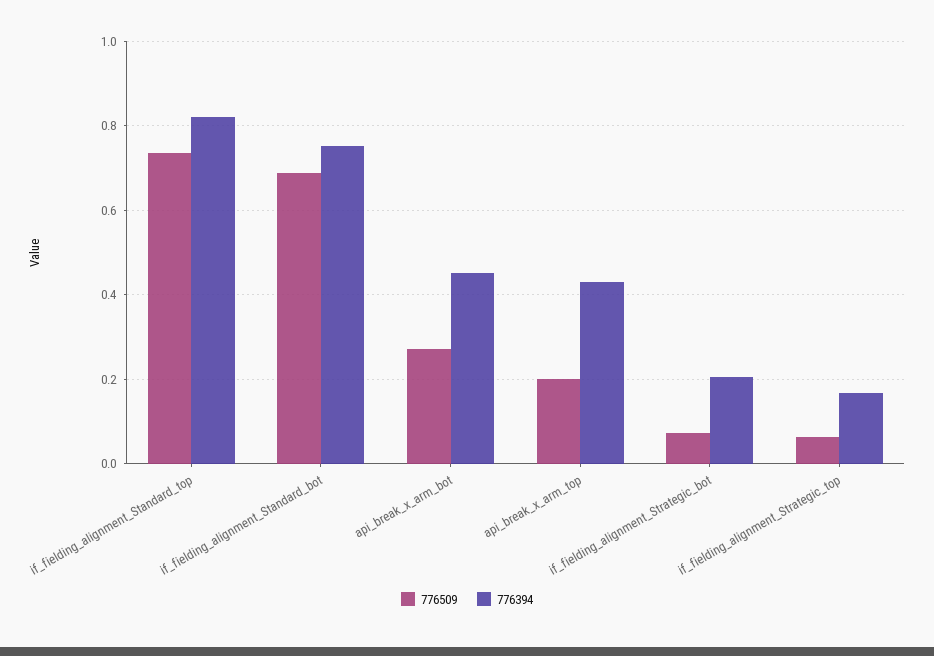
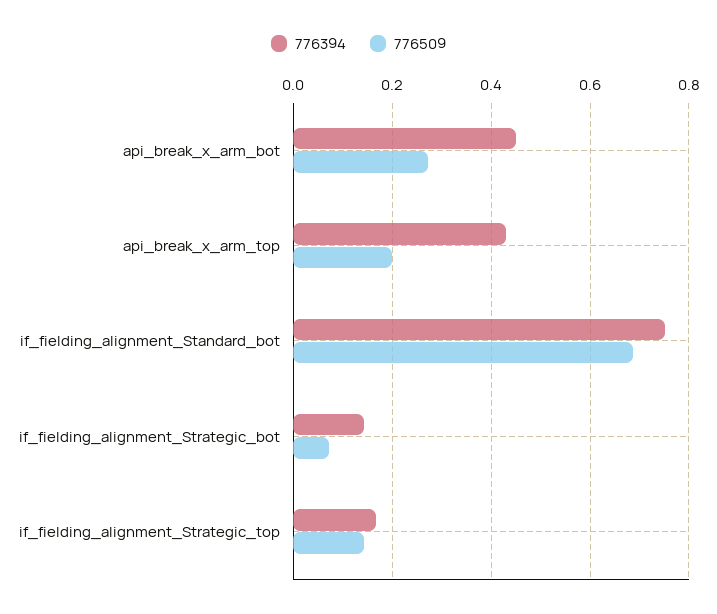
  {
    "776509": {
-     "if_fielding_alignment_Standard_top": 0.74,
      "if_fielding_alignment_Standard_bot": 0.68,
      "api_break_x_arm_bot": 0.28,
      "api_break_x_arm_top": 0.2,
      "if_fielding_alignment_Strategic_bot": 0.08,
-     "if_fielding_alignment_Strategic_top": 0.06
+     "if_fielding_alignment_Strategic_top": 0.14
    },
    "776394": {
-     "if_fielding_alignment_Standard_top": 0.82,
      "if_fielding_alignment_Standard_bot": 0.76,
      "api_break_x_arm_bot": 0.46,
      "api_break_x_arm_top": 0.42,
-     "if_fielding_alignment_Strategic_bot": 0.2,
+     "if_fielding_alignment_Strategic_bot": 0.14,
      "if_fielding_alignment_Strategic_top": 0.16
    }
  }

